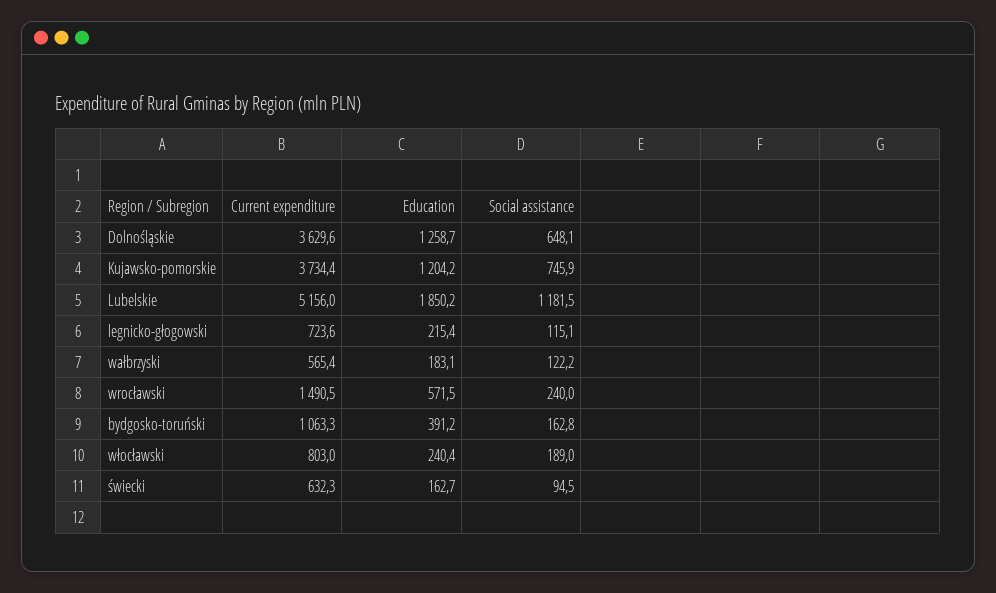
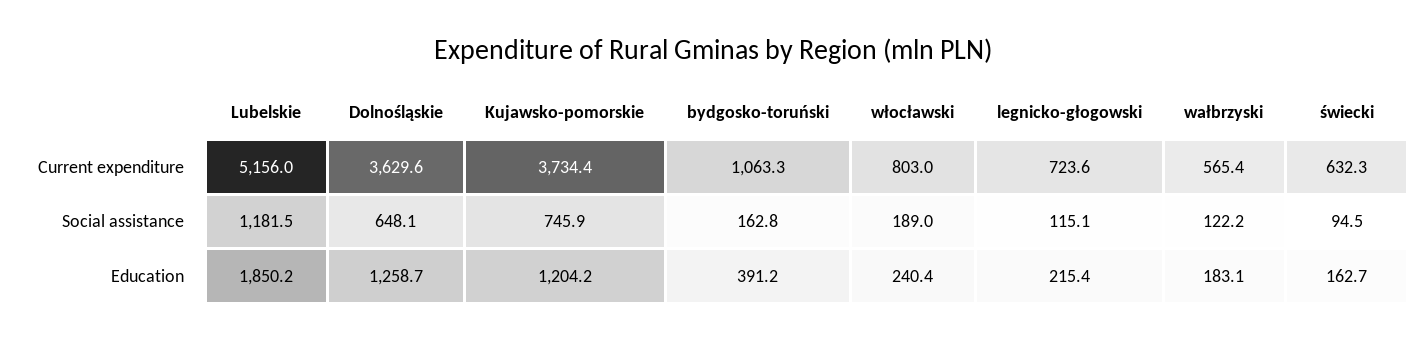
  {
    "Current expenditure": {
      "Dolnośląskie": 3629.6,
      "Kujawsko-pomorskie": 3734.4,
      "Lubelskie": 5156,
      "legnicko-głogowski": 723.6,
      "wałbrzyski": 565.4,
-     "wrocławski": 1490.5,
      "bydgosko-toruński": 1063.3,
      "włocławski": 803,
      "świecki": 632.3
    },
    "Education": {
      "Dolnośląskie": 1258.7,
      "Kujawsko-pomorskie": 1204.2,
      "Lubelskie": 1850.2,
      "legnicko-głogowski": 215.4,
      "wałbrzyski": 183.1,
-     "wrocławski": 571.5,
      "bydgosko-toruński": 391.2,
      "włocławski": 240.4,
      "świecki": 162.7
    },
    "Social assistance": {
      "Dolnośląskie": 648.1,
      "Kujawsko-pomorskie": 745.9,
      "Lubelskie": 1181.5,
      "legnicko-głogowski": 115.1,
      "wałbrzyski": 122.2,
-     "wrocławski": 240,
      "bydgosko-toruński": 162.8,
      "włocławski": 189,
      "świecki": 94.5
    }
  }

